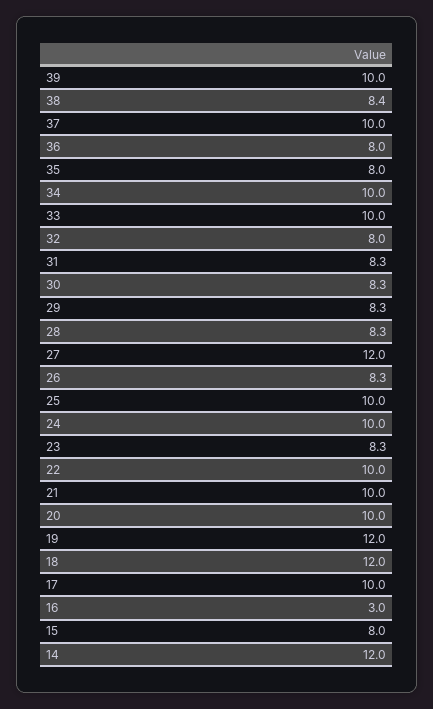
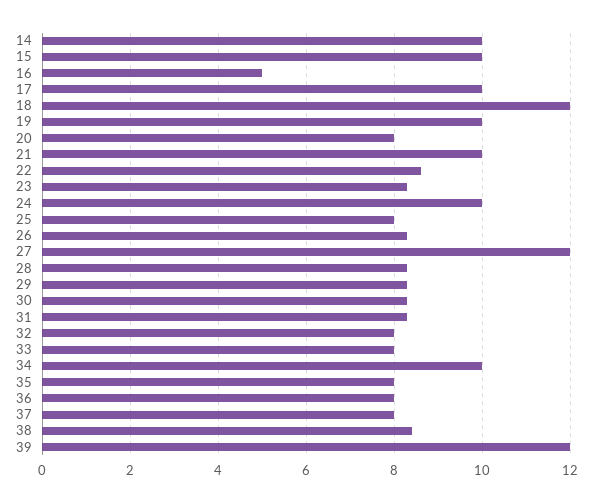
  {
-   "39": 10,
+   "39": 12,
    "38": 8.4,
-   "37": 10,
+   "37": 8,
    "36": 8,
    "35": 8,
    "34": 10,
-   "33": 10,
+   "33": 8,
    "32": 8,
    "31": 8.3,
    "30": 8.3,
    "29": 8.3,
    "28": 8.3,
    "27": 12,
    "26": 8.3,
-   "25": 10,
+   "25": 8,
    "24": 10,
    "23": 8.3,
-   "22": 10,
+   "22": 8.5,
    "21": 10,
-   "20": 10,
+   "20": 8,
-   "19": 12,
+   "19": 10,
    "18": 12,
    "17": 10,
-   "16": 3,
+   "16": 5,
-   "15": 8,
+   "15": 10,
-   "14": 12
+   "14": 10
  }

